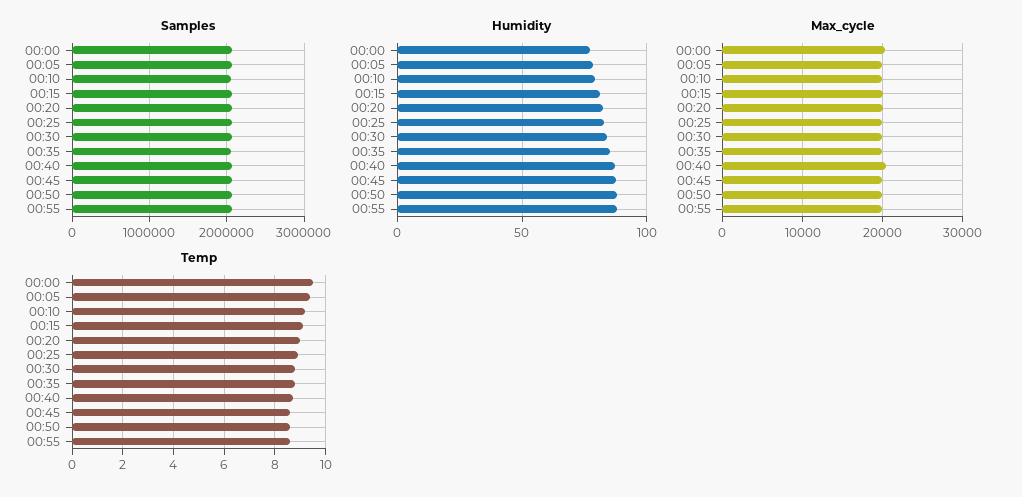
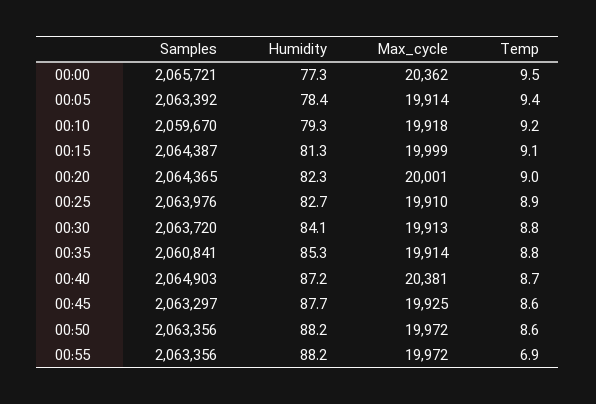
  {
    "Samples": {
      "00:00": 2065721,
      "00:05": 2063392,
      "00:10": 2059670,
      "00:15": 2064387,
      "00:20": 2064365,
      "00:25": 2063976,
      "00:30": 2063720,
      "00:35": 2060841,
      "00:40": 2064903,
      "00:45": 2063297,
      "00:50": 2063356,
      "00:55": 2063356
    },
    "Humidity": {
      "00:00": 77.3,
      "00:05": 78.4,
      "00:10": 79.3,
      "00:15": 81.3,
      "00:20": 82.3,
      "00:25": 82.7,
      "00:30": 84.1,
      "00:35": 85.3,
      "00:40": 87.2,
      "00:45": 87.7,
      "00:50": 88.2,
      "00:55": 88.2
    },
    "Max_cycle": {
      "00:00": 20362,
      "00:05": 19914,
      "00:10": 19918,
      "00:15": 19999,
      "00:20": 20001,
      "00:25": 19910,
      "00:30": 19913,
      "00:35": 19914,
      "00:40": 20381,
      "00:45": 19925,
      "00:50": 19972,
      "00:55": 19972
    },
    "Temp": {
      "00:00": 9.5,
      "00:05": 9.4,
      "00:10": 9.2,
      "00:15": 9.1,
      "00:20": 9,
      "00:25": 8.9,
      "00:30": 8.8,
      "00:35": 8.8,
      "00:40": 8.7,
      "00:45": 8.6,
      "00:50": 8.6,
-     "00:55": 8.5
+     "00:55": 6.9
    }
  }

